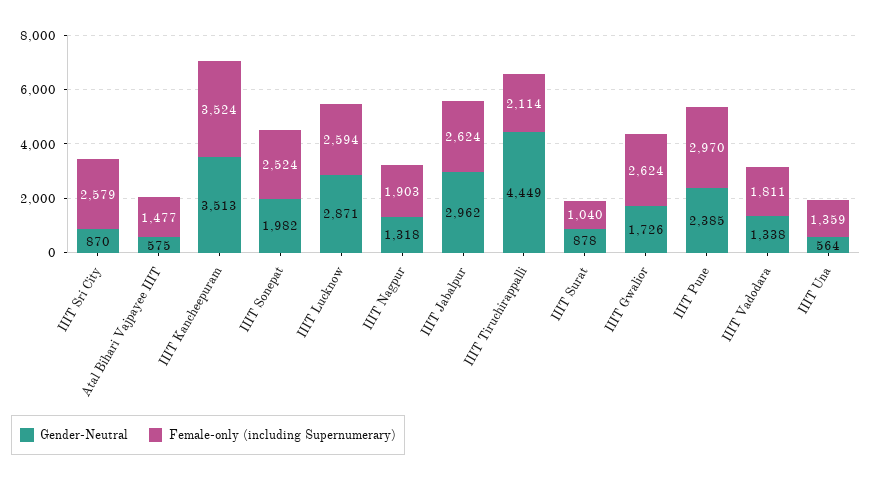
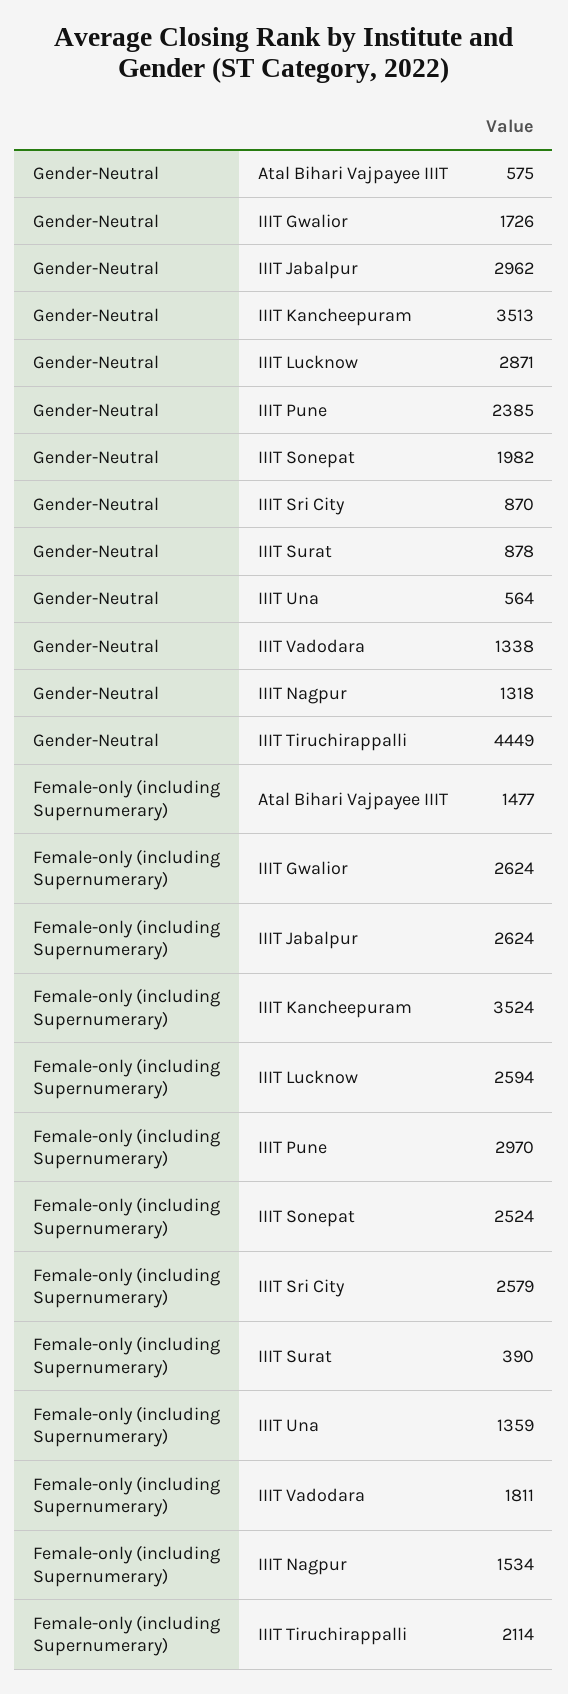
  {
    "Gender-Neutral": {
      "IIIT Sri City": 870,
      "Atal Bihari Vajpayee IIIT": 575,
      "IIIT Kancheepuram": 3513,
      "IIIT Sonepat": 1982,
      "IIIT Lucknow": 2871,
      "IIIT Nagpur": 1318,
      "IIIT Jabalpur": 2962,
      "IIIT Tiruchirappalli": 4449,
      "IIIT Surat": 878,
      "IIIT Gwalior": 1726,
      "IIIT Pune": 2385,
      "IIIT Vadodara": 1338,
      "IIIT Una": 564
    },
    "Female-only (including Supernumerary)": {
      "IIIT Sri City": 2579,
      "Atal Bihari Vajpayee IIIT": 1477,
      "IIIT Kancheepuram": 3524,
      "IIIT Sonepat": 2524,
      "IIIT Lucknow": 2594,
-     "IIIT Nagpur": 1903,
+     "IIIT Nagpur": 1534,
      "IIIT Jabalpur": 2624,
      "IIIT Tiruchirappalli": 2114,
-     "IIIT Surat": 1040,
+     "IIIT Surat": 390,
      "IIIT Gwalior": 2624,
      "IIIT Pune": 2970,
      "IIIT Vadodara": 1811,
      "IIIT Una": 1359
    }
  }

